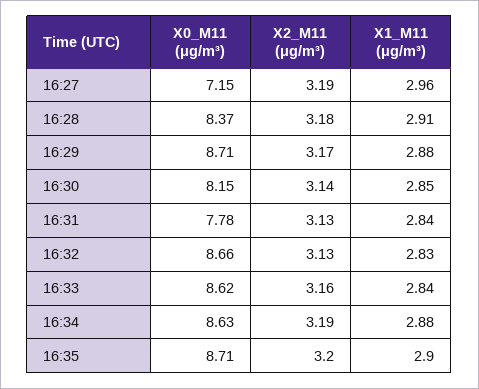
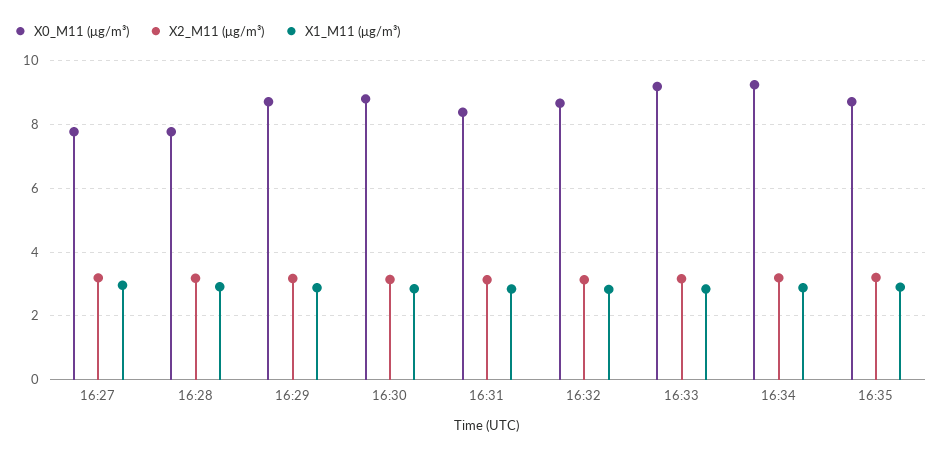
  {
    "X0_M11 (μg/m³)": {
-     "16:27": 7.15,
+     "16:27": 7.8,
-     "16:28": 8.37,
+     "16:28": 7.8,
      "16:29": 8.71,
-     "16:30": 8.15,
+     "16:30": 8.8,
-     "16:31": 7.78,
+     "16:31": 8.4,
      "16:32": 8.66,
-     "16:33": 8.62,
+     "16:33": 9.2,
-     "16:34": 8.63,
+     "16:34": 9.2,
      "16:35": 8.71
    },
    "X2_M11 (μg/m³)": {
      "16:27": 3.19,
      "16:28": 3.18,
      "16:29": 3.17,
      "16:30": 3.14,
      "16:31": 3.13,
      "16:32": 3.13,
      "16:33": 3.16,
      "16:34": 3.19,
      "16:35": 3.2
    },
    "X1_M11 (μg/m³)": {
      "16:27": 2.96,
      "16:28": 2.91,
      "16:29": 2.88,
      "16:30": 2.85,
      "16:31": 2.84,
      "16:32": 2.83,
      "16:33": 2.84,
      "16:34": 2.88,
      "16:35": 2.9
    }
  }

